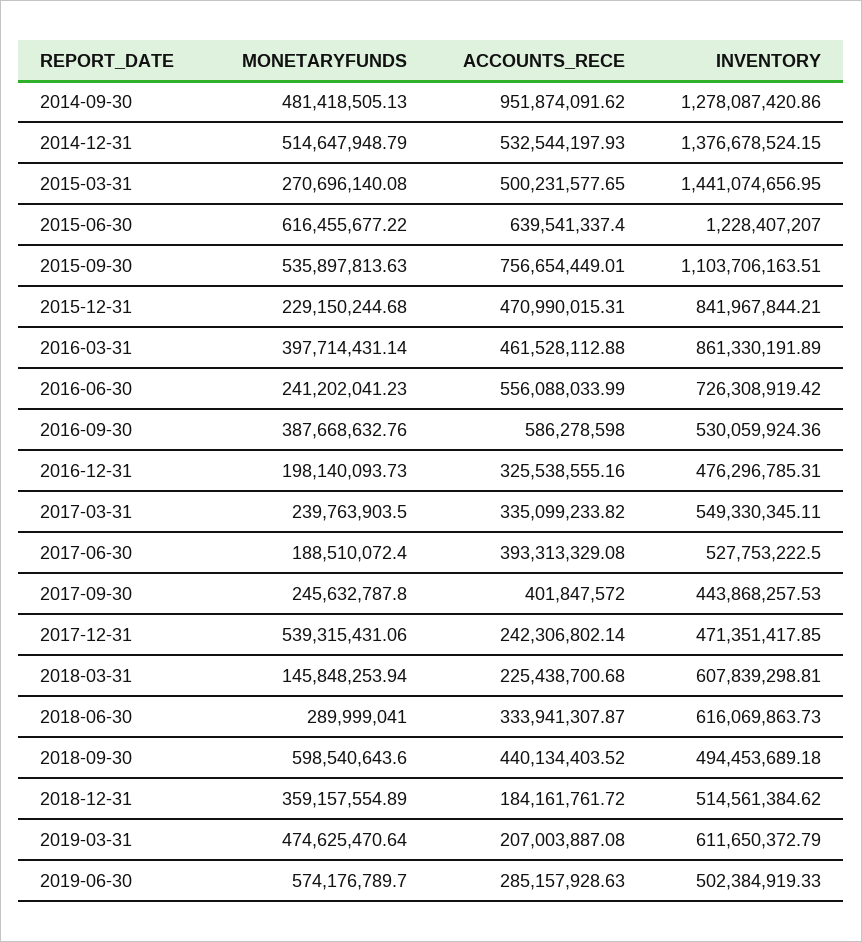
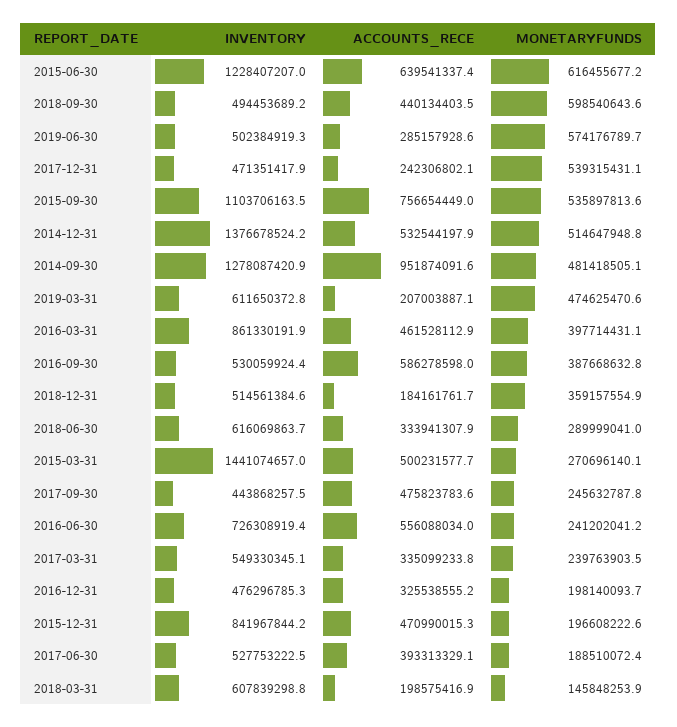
  {
    "MONETARYFUNDS": {
      "2014-09-30": 481418505.13,
      "2014-12-31": 514647948.79,
      "2015-03-31": 270696140.08,
      "2015-06-30": 616455677.22,
      "2015-09-30": 535897813.63,
-     "2015-12-31": 229150244.68,
+     "2015-12-31": 196608222.6,
      "2016-03-31": 397714431.14,
      "2016-06-30": 241202041.23,
      "2016-09-30": 387668632.76,
      "2016-12-31": 198140093.73,
      "2017-03-31": 239763903.5,
      "2017-06-30": 188510072.4,
      "2017-09-30": 245632787.8,
      "2017-12-31": 539315431.06,
      "2018-03-31": 145848253.94,
      "2018-06-30": 289999041,
      "2018-09-30": 598540643.6,
      "2018-12-31": 359157554.89,
      "2019-03-31": 474625470.64,
      "2019-06-30": 574176789.7
    },
    "ACCOUNTS_RECE": {
      "2014-09-30": 951874091.62,
      "2014-12-31": 532544197.93,
      "2015-03-31": 500231577.65,
      "2015-06-30": 639541337.4,
      "2015-09-30": 756654449.01,
      "2015-12-31": 470990015.31,
      "2016-03-31": 461528112.88,
      "2016-06-30": 556088033.99,
      "2016-09-30": 586278598,
      "2016-12-31": 325538555.16,
      "2017-03-31": 335099233.82,
      "2017-06-30": 393313329.08,
-     "2017-09-30": 401847572,
+     "2017-09-30": 475823783.6,
      "2017-12-31": 242306802.14,
-     "2018-03-31": 225438700.68,
+     "2018-03-31": 198575416.9,
      "2018-06-30": 333941307.87,
      "2018-09-30": 440134403.52,
      "2018-12-31": 184161761.72,
      "2019-03-31": 207003887.08,
      "2019-06-30": 285157928.63
    },
    "INVENTORY": {
      "2014-09-30": 1278087420.86,
      "2014-12-31": 1376678524.15,
      "2015-03-31": 1441074656.95,
      "2015-06-30": 1228407207,
      "2015-09-30": 1103706163.51,
      "2015-12-31": 841967844.21,
      "2016-03-31": 861330191.89,
      "2016-06-30": 726308919.42,
      "2016-09-30": 530059924.36,
      "2016-12-31": 476296785.31,
      "2017-03-31": 549330345.11,
      "2017-06-30": 527753222.5,
      "2017-09-30": 443868257.53,
      "2017-12-31": 471351417.85,
      "2018-03-31": 607839298.81,
      "2018-06-30": 616069863.73,
      "2018-09-30": 494453689.18,
      "2018-12-31": 514561384.62,
      "2019-03-31": 611650372.79,
      "2019-06-30": 502384919.33
    }
  }

